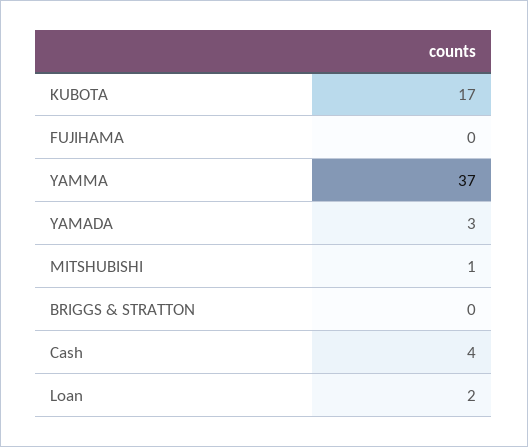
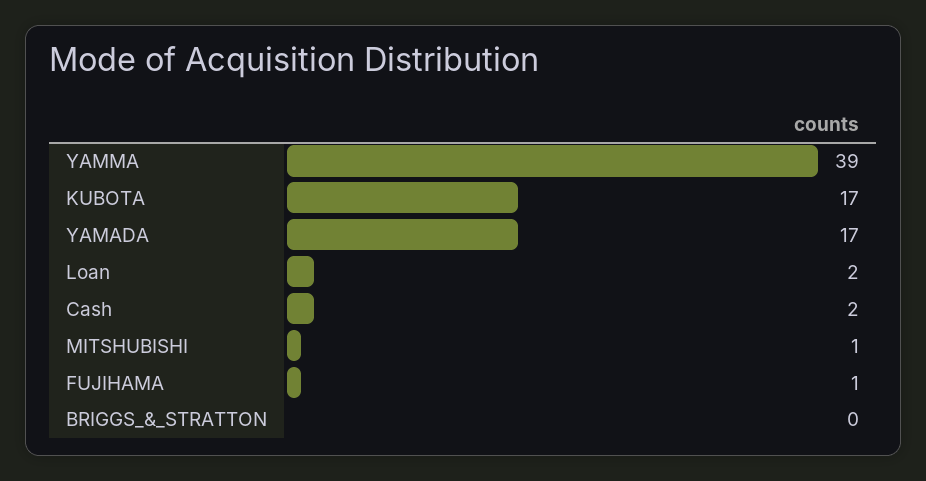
  {
    "KUBOTA": 17,
-   "FUJIHAMA": 0,
+   "FUJIHAMA": 1,
-   "YAMMA": 37,
+   "YAMMA": 39,
-   "YAMADA": 3,
+   "YAMADA": 17,
    "MITSHUBISHI": 1,
    "BRIGGS & STRATTON": 0,
-   "Cash": 4,
+   "Cash": 2,
    "Loan": 2
  }

